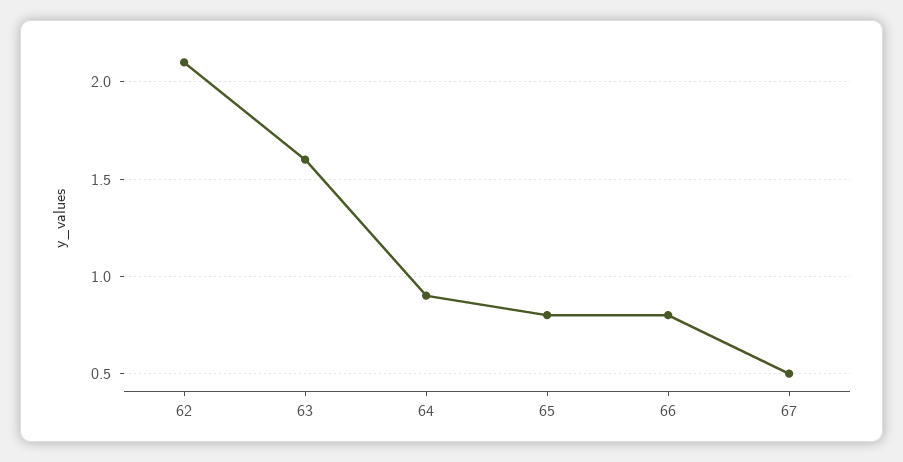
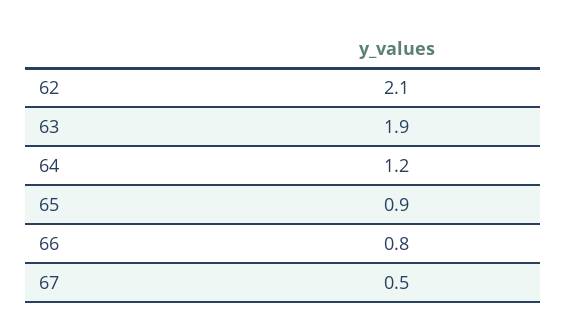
  {
    "62": 2.1,
-   "63": 1.6,
+   "63": 1.9,
-   "64": 0.9,
+   "64": 1.2,
-   "65": 0.8,
+   "65": 0.9,
    "66": 0.8,
    "67": 0.5
  }

